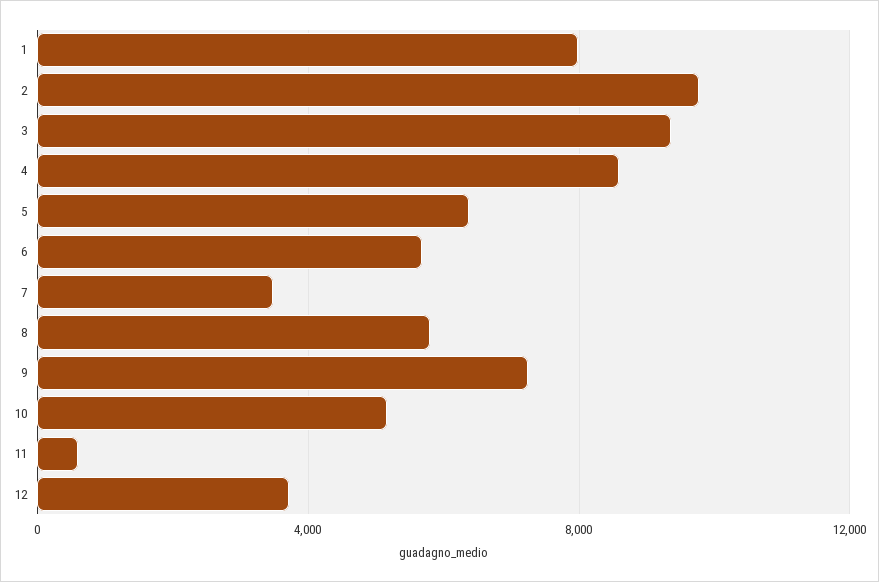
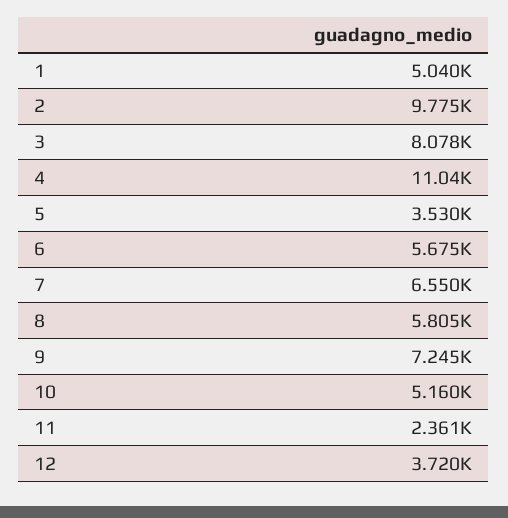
  {
-   "1": 8000,
+   "1": 5040,
    "2": 9775,
-   "3": 9500,
+   "3": 8078,
-   "4": 8500,
+   "4": 11040,
-   "5": 6500,
+   "5": 3530,
    "6": 5675,
-   "7": 3500,
+   "7": 6550,
    "8": 5805,
    "9": 7245,
    "10": 5160,
-   "11": 500,
+   "11": 2361,
    "12": 3720
  }

